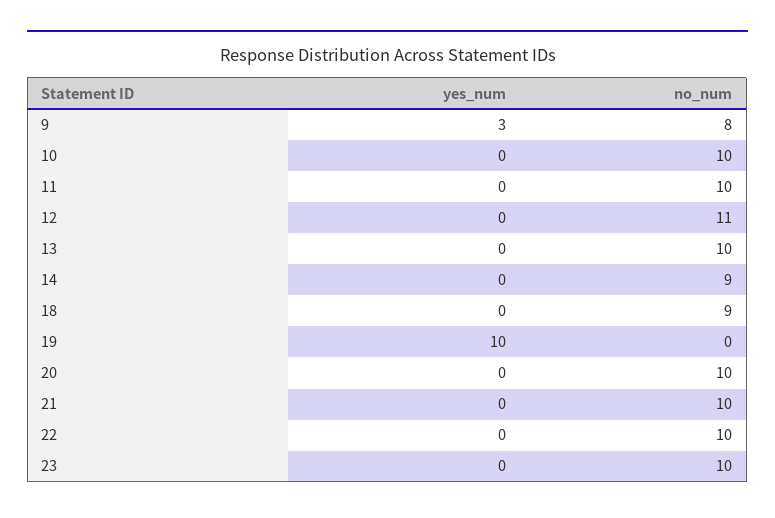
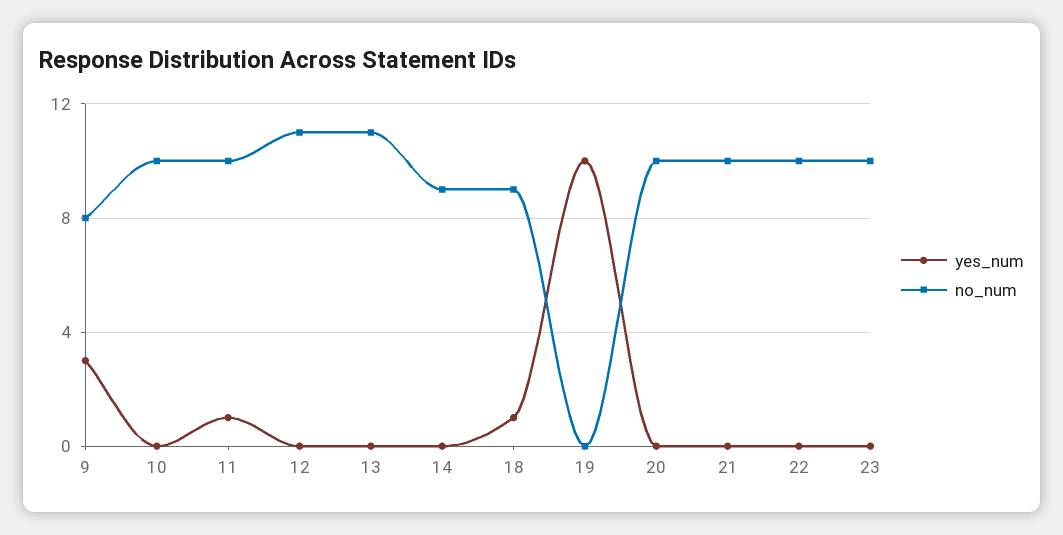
  {
    "yes_num": {
      "9": 3,
      "10": 0,
-     "11": 0,
+     "11": 1,
      "12": 0,
      "13": 0,
      "14": 0,
-     "18": 0,
+     "18": 1,
      "19": 10,
      "20": 0,
      "21": 0,
      "22": 0,
      "23": 0
    },
    "no_num": {
      "9": 8,
      "10": 10,
      "11": 10,
      "12": 11,
-     "13": 10,
+     "13": 11,
      "14": 9,
      "18": 9,
      "19": 0,
      "20": 10,
      "21": 10,
      "22": 10,
      "23": 10
    }
  }

